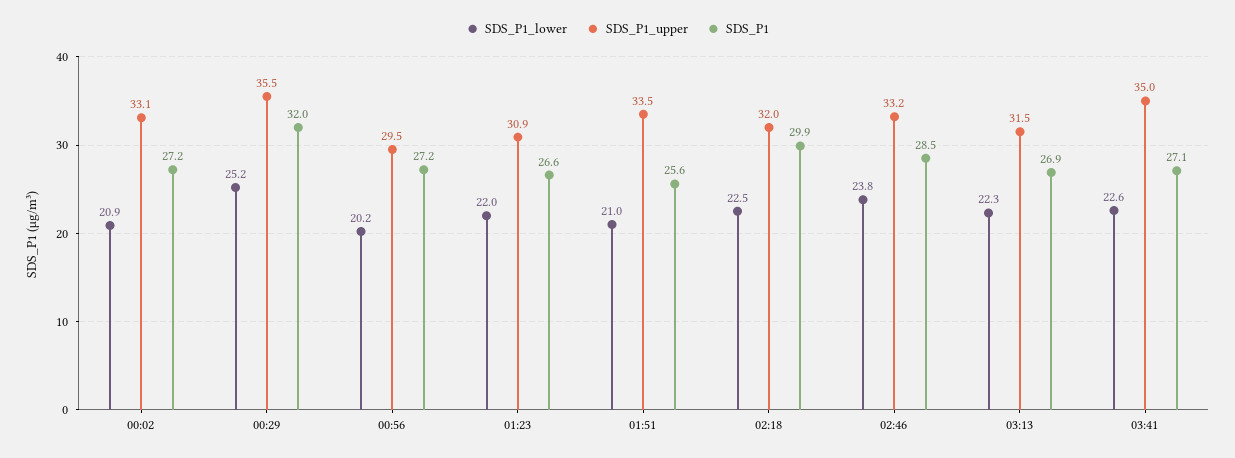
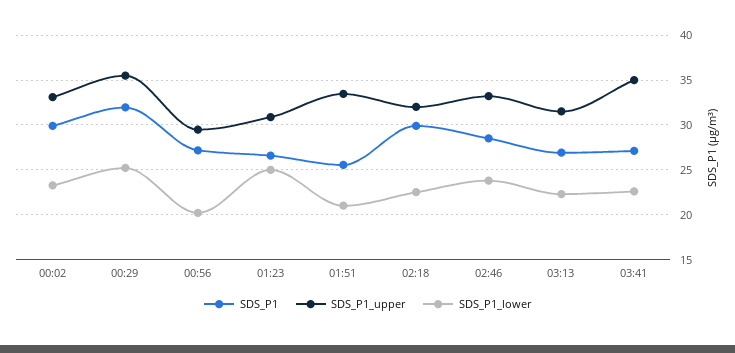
  {
    "SDS_P1_lower": {
-     "00:02": 20.9,
+     "00:02": 23,
      "00:29": 25.2,
      "00:56": 20.2,
-     "01:23": 22,
+     "01:23": 25,
      "01:51": 21,
      "02:18": 22.5,
      "02:46": 23.8,
      "03:13": 22.3,
      "03:41": 22.6
    },
    "SDS_P1_upper": {
      "00:02": 33.1,
      "00:29": 35.5,
      "00:56": 29.5,
      "01:23": 30.9,
      "01:51": 33.5,
      "02:18": 32,
      "02:46": 33.2,
      "03:13": 31.5,
      "03:41": 35
    },
    "SDS_P1": {
-     "00:02": 27.2,
+     "00:02": 30,
      "00:29": 32,
      "00:56": 27.2,
      "01:23": 26.6,
      "01:51": 25.6,
      "02:18": 29.9,
      "02:46": 28.5,
      "03:13": 26.9,
      "03:41": 27.1
    }
  }

